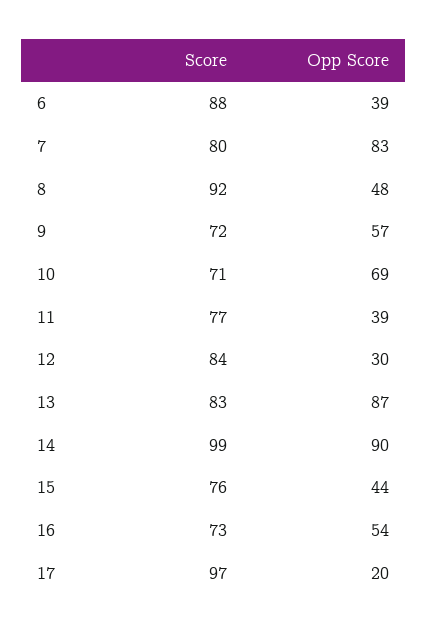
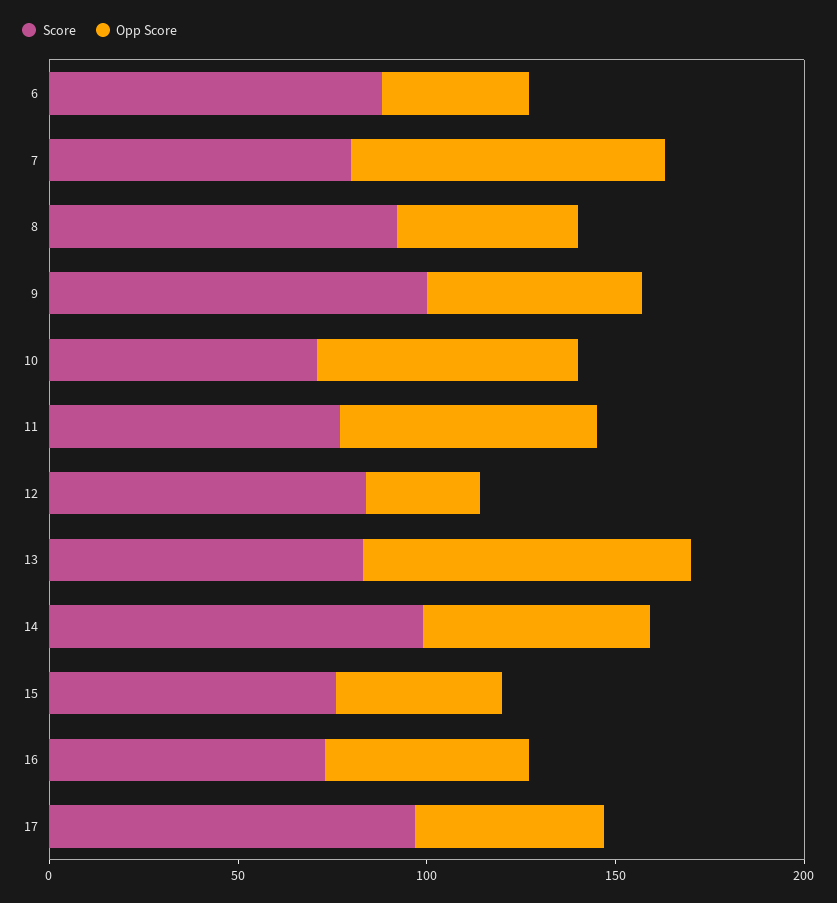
  {
    "Score": {
      "6": 88,
      "7": 80,
      "8": 92,
-     "9": 72,
+     "9": 100,
      "10": 71,
      "11": 77,
      "12": 84,
      "13": 83,
      "14": 99,
      "15": 76,
      "16": 73,
      "17": 97
    },
    "Opp Score": {
      "6": 39,
      "7": 83,
      "8": 48,
      "9": 57,
      "10": 69,
-     "11": 39,
+     "11": 70,
      "12": 30,
      "13": 87,
-     "14": 90,
+     "14": 60,
      "15": 44,
      "16": 54,
-     "17": 20
+     "17": 50
    }
  }

